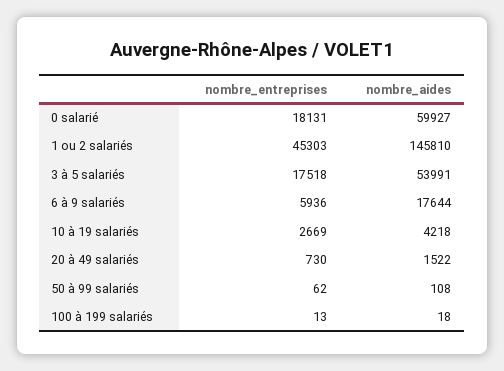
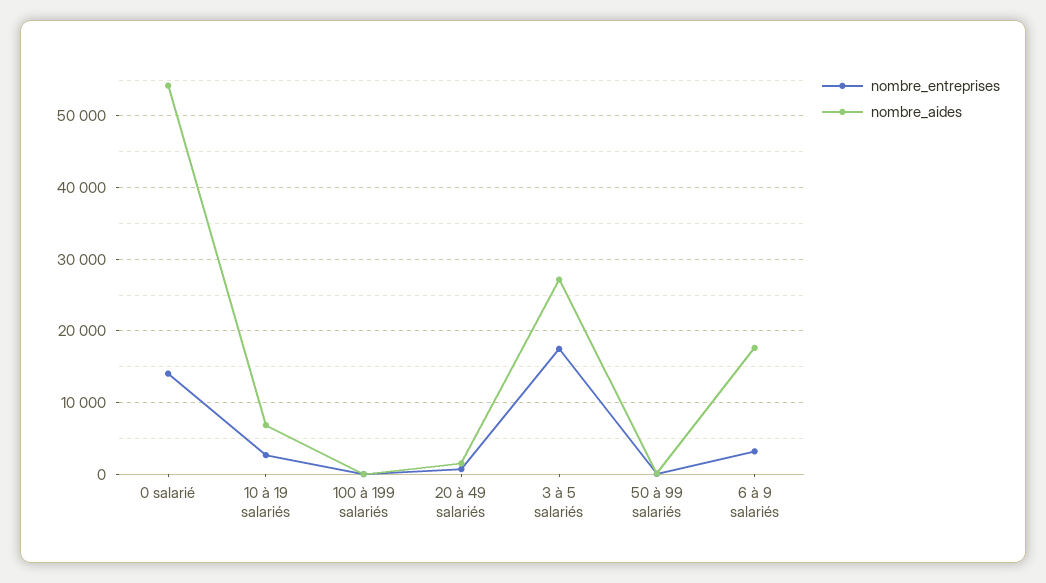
  {
    "nombre_entreprises": {
-     "0 salarié": 18131,
+     "0 salarié": 14000,
-     "1 ou 2 salariés": 45303,
      "3 à 5 salariés": 17518,
-     "6 à 9 salariés": 5936,
+     "6 à 9 salariés": 3000,
      "10 à 19 salariés": 2669,
      "20 à 49 salariés": 730,
      "50 à 99 salariés": 62,
      "100 à 199 salariés": 13
    },
    "nombre_aides": {
-     "0 salarié": 59927,
+     "0 salarié": 54000,
-     "1 ou 2 salariés": 145810,
-     "3 à 5 salariés": 53991,
+     "3 à 5 salariés": 27000,
      "6 à 9 salariés": 17644,
-     "10 à 19 salariés": 4218,
+     "10 à 19 salariés": 7000,
      "20 à 49 salariés": 1522,
      "50 à 99 salariés": 108,
      "100 à 199 salariés": 18
    }
  }

